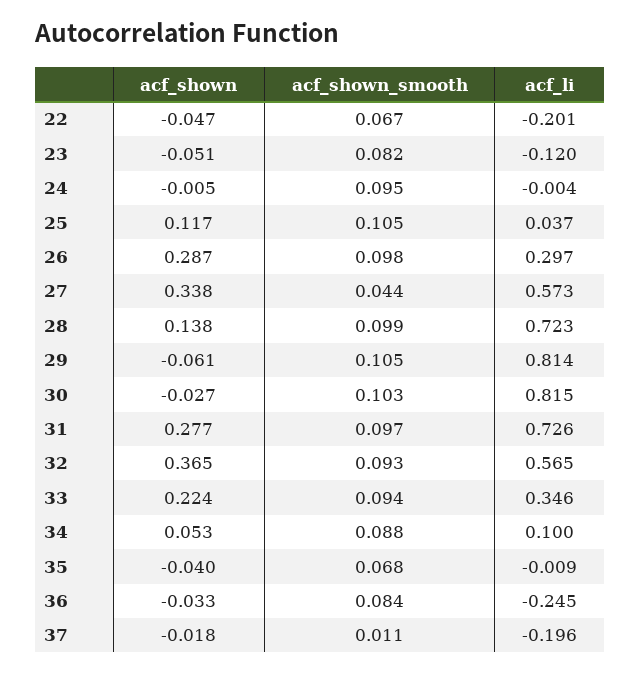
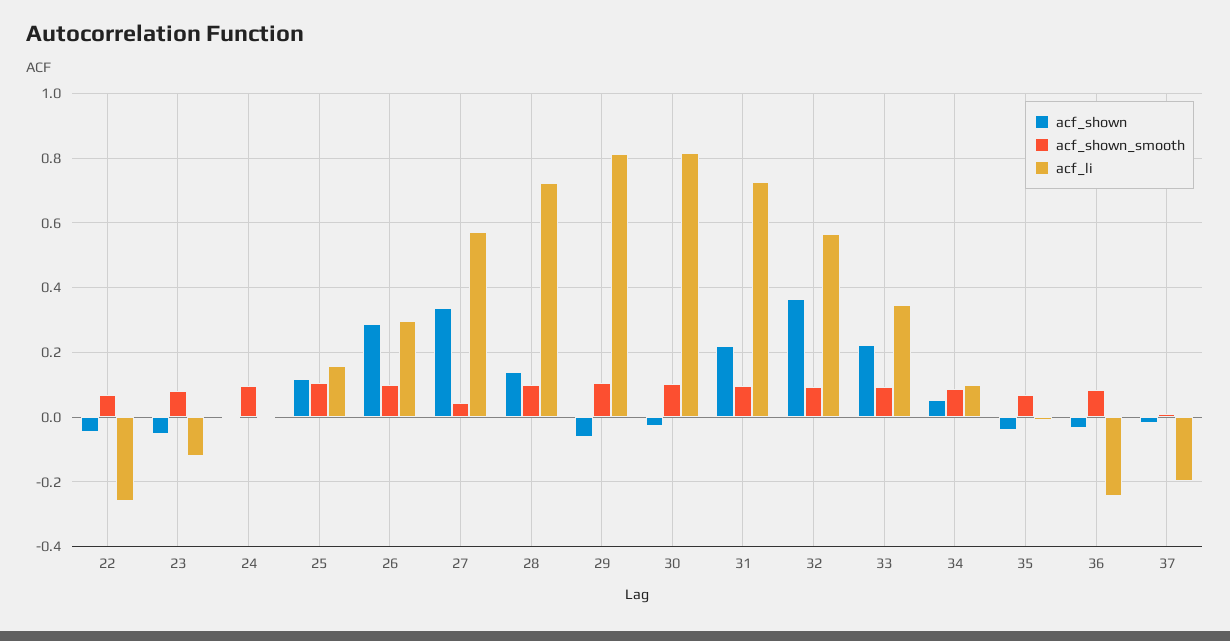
  {
    "acf_shown": {
      "22": -0.047,
      "23": -0.051,
      "24": -0.005,
      "25": 0.117,
      "26": 0.287,
      "27": 0.338,
      "28": 0.138,
      "29": -0.061,
      "30": -0.027,
-     "31": 0.277,
+     "31": 0.22,
      "32": 0.365,
      "33": 0.224,
      "34": 0.053,
      "35": -0.04,
      "36": -0.033,
      "37": -0.018
    },
    "acf_shown_smooth": {
      "22": 0.067,
      "23": 0.082,
      "24": 0.095,
      "25": 0.105,
      "26": 0.098,
      "27": 0.044,
      "28": 0.099,
      "29": 0.105,
      "30": 0.103,
      "31": 0.097,
      "32": 0.093,
      "33": 0.094,
      "34": 0.088,
      "35": 0.068,
      "36": 0.084,
      "37": 0.011
    },
    "acf_li": {
-     "22": -0.201,
+     "22": -0.26,
      "23": -0.12,
      "24": -0.004,
-     "25": 0.037,
+     "25": 0.16,
      "26": 0.297,
      "27": 0.573,
      "28": 0.723,
      "29": 0.814,
      "30": 0.815,
      "31": 0.726,
      "32": 0.565,
      "33": 0.346,
      "34": 0.1,
      "35": -0.009,
      "36": -0.245,
      "37": -0.196
    }
  }

